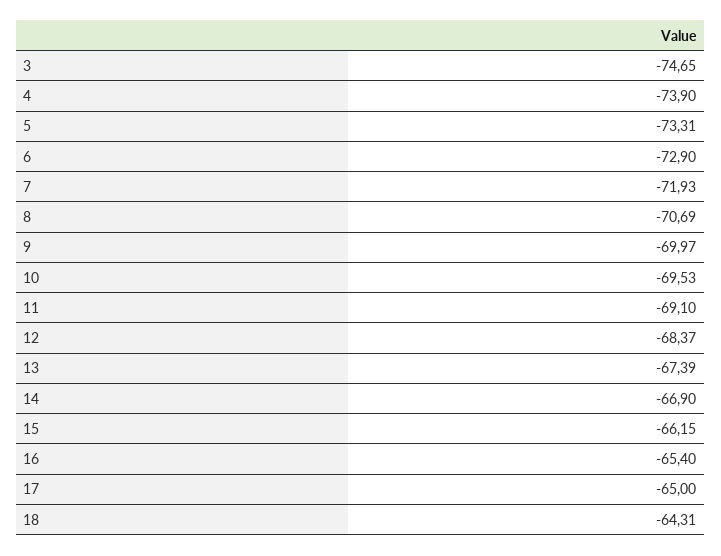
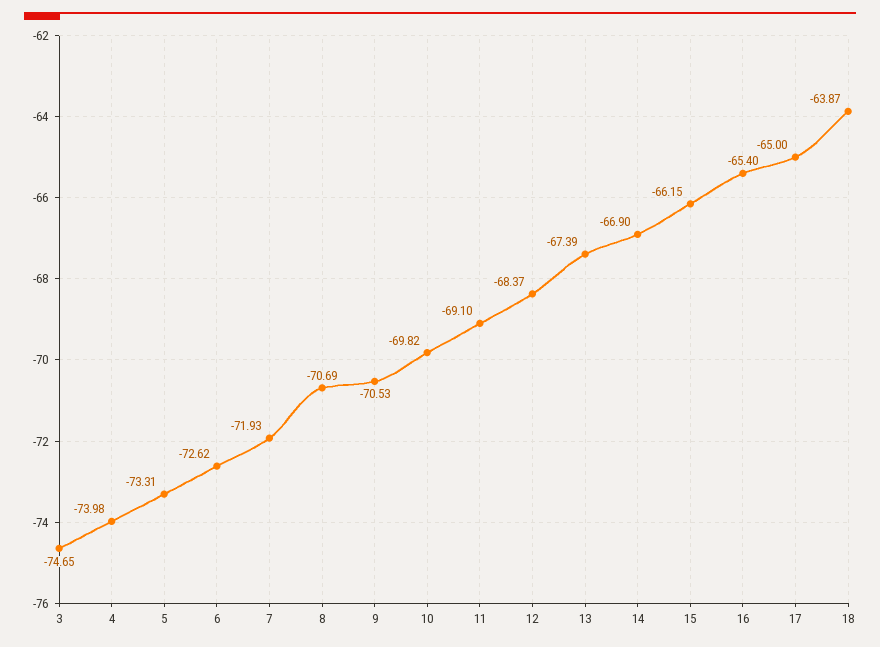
  {
    "3": -74.65,
-   "4": -73.9,
+   "4": -73.98,
    "5": -73.31,
-   "6": -72.9,
+   "6": -72.62,
    "7": -71.93,
    "8": -70.69,
-   "9": -69.97,
+   "9": -70.53,
-   "10": -69.53,
+   "10": -69.82,
    "11": -69.1,
    "12": -68.37,
    "13": -67.39,
    "14": -66.9,
    "15": -66.15,
    "16": -65.4,
    "17": -65,
-   "18": -64.31
+   "18": -63.87
  }

